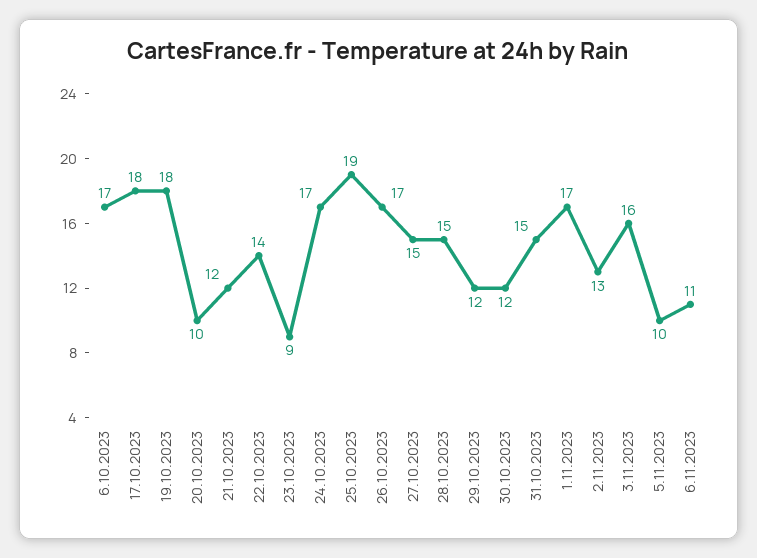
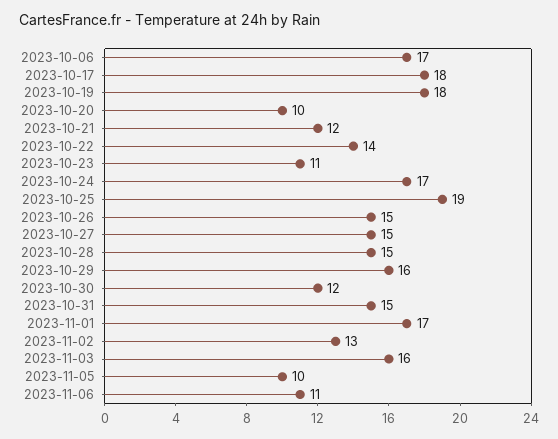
  {
    "6.10.2023": 17,
    "17.10.2023": 18,
    "19.10.2023": 18,
    "20.10.2023": 10,
    "21.10.2023": 12,
    "22.10.2023": 14,
-   "23.10.2023": 9,
+   "23.10.2023": 11,
    "24.10.2023": 17,
    "25.10.2023": 19,
-   "26.10.2023": 17,
+   "26.10.2023": 15,
    "27.10.2023": 15,
    "28.10.2023": 15,
-   "29.10.2023": 12,
+   "29.10.2023": 16,
    "30.10.2023": 12,
    "31.10.2023": 15,
    "1.11.2023": 17,
    "2.11.2023": 13,
    "3.11.2023": 16,
    "5.11.2023": 10,
    "6.11.2023": 11
  }

